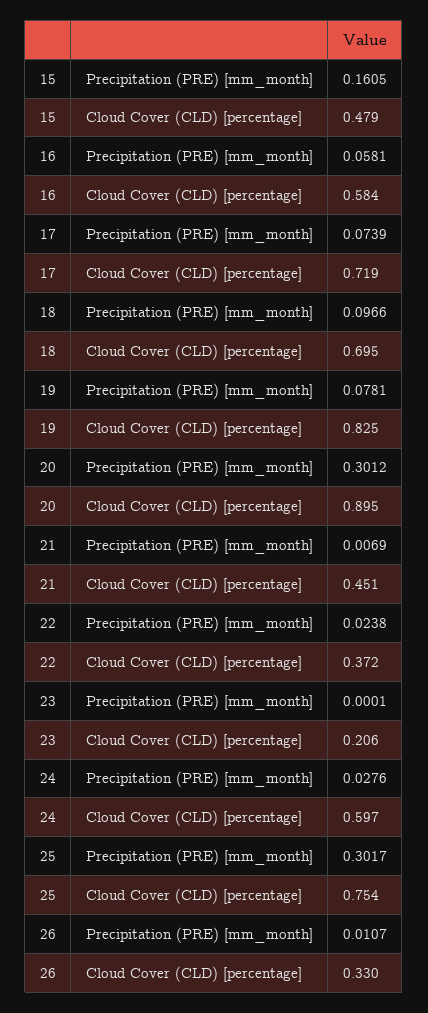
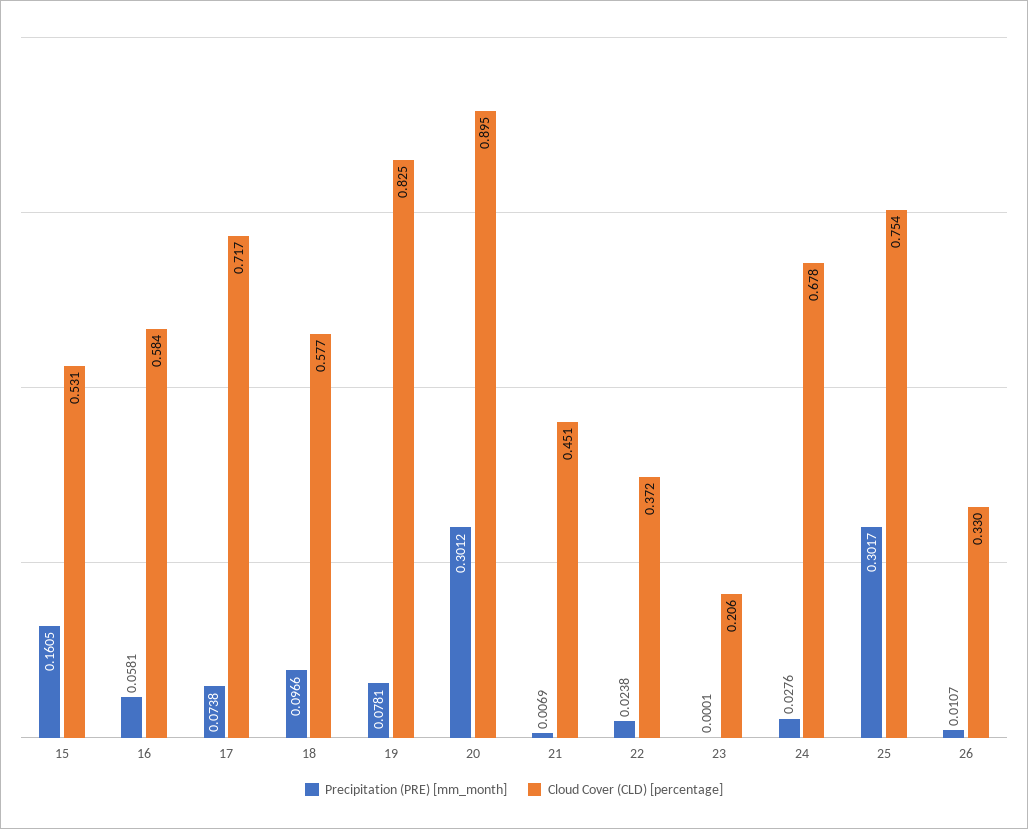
  {
    "Precipitation (PRE) [mm_month]": {
      "15": 0.1605,
      "16": 0.0581,
-     "17": 0.0739,
+     "17": 0.0738,
      "18": 0.0966,
      "19": 0.0781,
      "20": 0.3012,
      "21": 0.0069,
      "22": 0.0238,
      "23": 0.0001,
      "24": 0.0276,
      "25": 0.3017,
      "26": 0.0107
    },
    "Cloud Cover (CLD) [percentage]": {
-     "15": 0.479,
+     "15": 0.531,
      "16": 0.584,
-     "17": 0.719,
+     "17": 0.717,
-     "18": 0.695,
+     "18": 0.577,
      "19": 0.825,
      "20": 0.895,
      "21": 0.451,
      "22": 0.372,
      "23": 0.206,
-     "24": 0.597,
+     "24": 0.678,
      "25": 0.754,
      "26": 0.33
    }
  }

